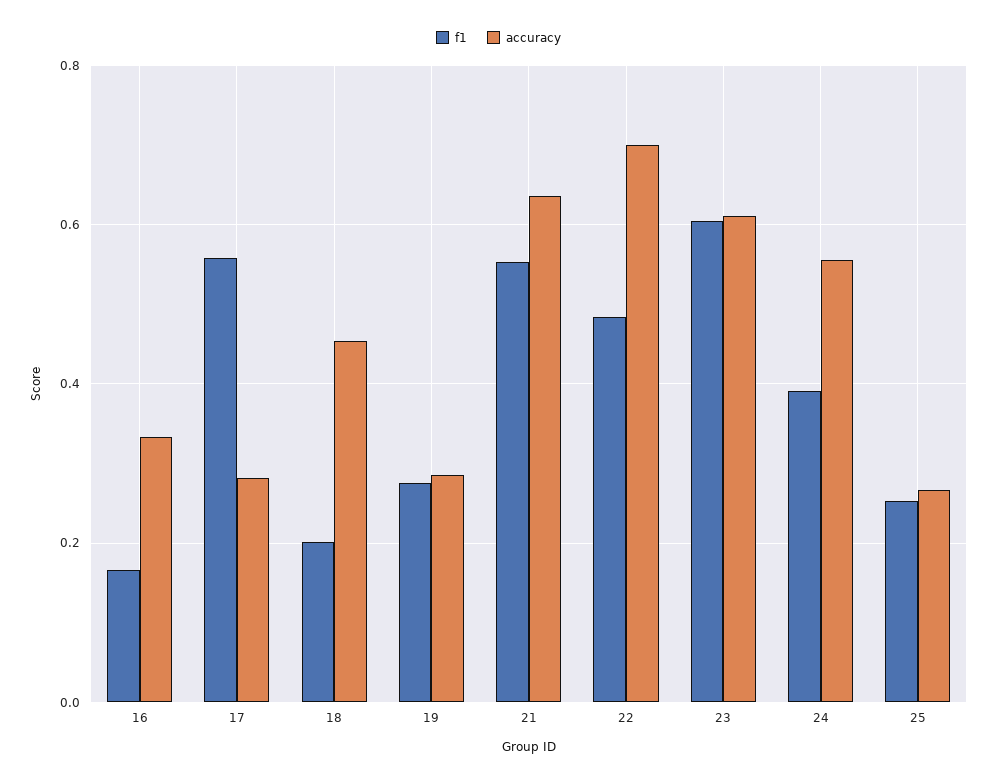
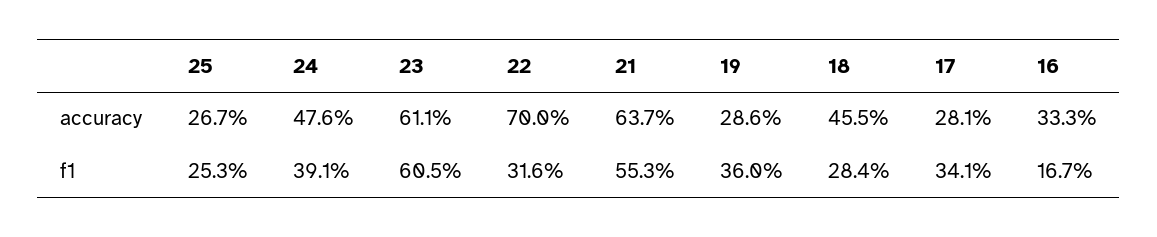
  {
    "f1": {
      "16": 0.167,
-     "17": 0.56,
+     "17": 0.341,
-     "18": 0.2,
+     "18": 0.284,
-     "19": 0.28,
+     "19": 0.36,
      "21": 0.553,
-     "22": 0.48,
+     "22": 0.316,
      "23": 0.605,
      "24": 0.391,
      "25": 0.253
    },
    "accuracy": {
      "16": 0.333,
      "17": 0.281,
      "18": 0.455,
      "19": 0.286,
      "21": 0.637,
      "22": 0.7,
      "23": 0.611,
-     "24": 0.56,
+     "24": 0.476,
      "25": 0.267
    }
  }

